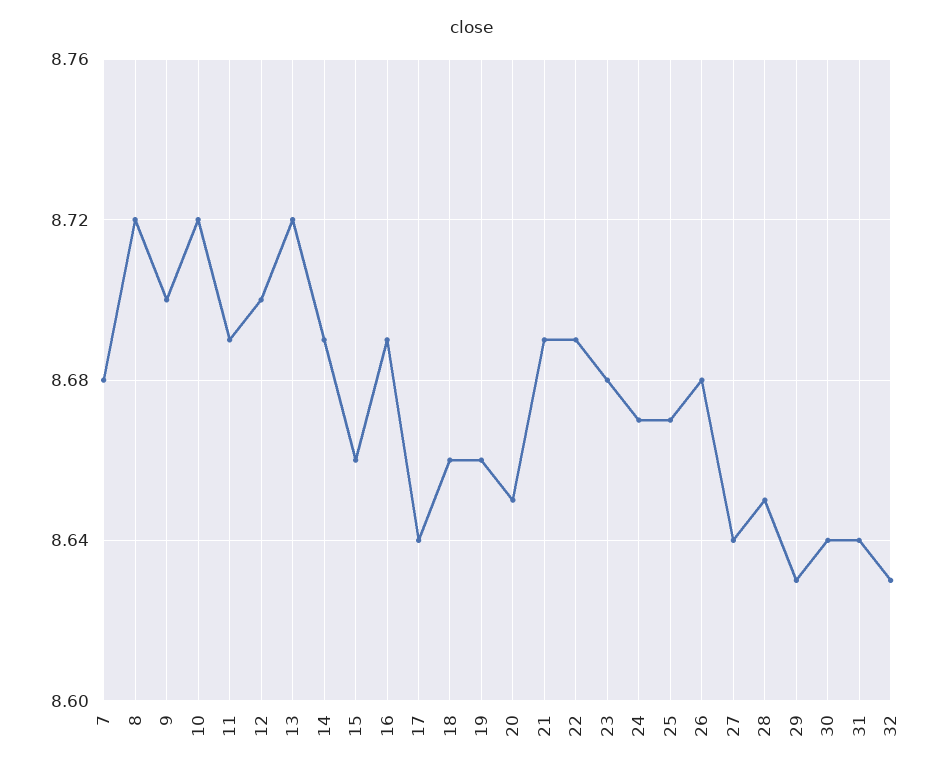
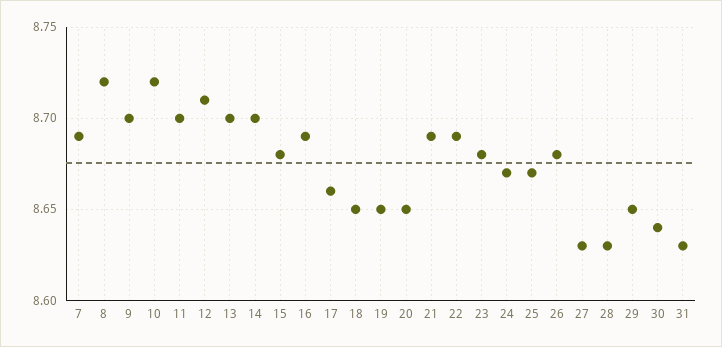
  {
-   "7": 8.68,
+   "7": 8.69,
    "8": 8.72,
    "9": 8.7,
    "10": 8.72,
-   "11": 8.69,
+   "11": 8.7,
-   "12": 8.7,
+   "12": 8.71,
-   "13": 8.72,
+   "13": 8.7,
-   "14": 8.69,
+   "14": 8.7,
-   "15": 8.66,
+   "15": 8.68,
    "16": 8.69,
-   "17": 8.64,
+   "17": 8.66,
-   "18": 8.66,
+   "18": 8.65,
-   "19": 8.66,
+   "19": 8.65,
    "20": 8.65,
    "21": 8.69,
    "22": 8.69,
    "23": 8.68,
    "24": 8.67,
    "25": 8.67,
    "26": 8.68,
-   "27": 8.64,
+   "27": 8.63,
-   "28": 8.65,
+   "28": 8.63,
-   "29": 8.63,
+   "29": 8.65,
    "30": 8.64,
-   "31": 8.64,
+   "31": 8.63
-   "32": 8.63
  }

